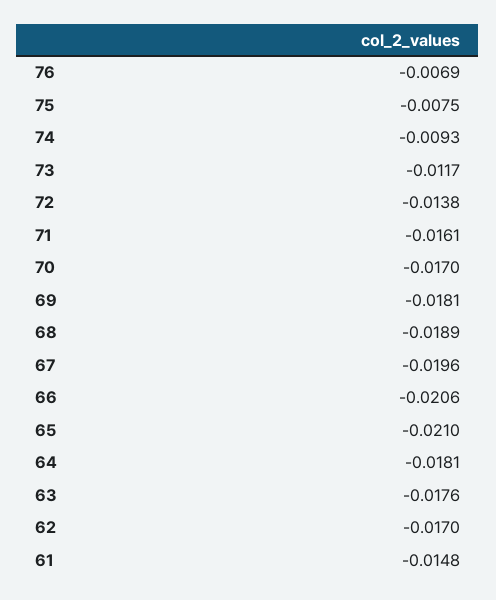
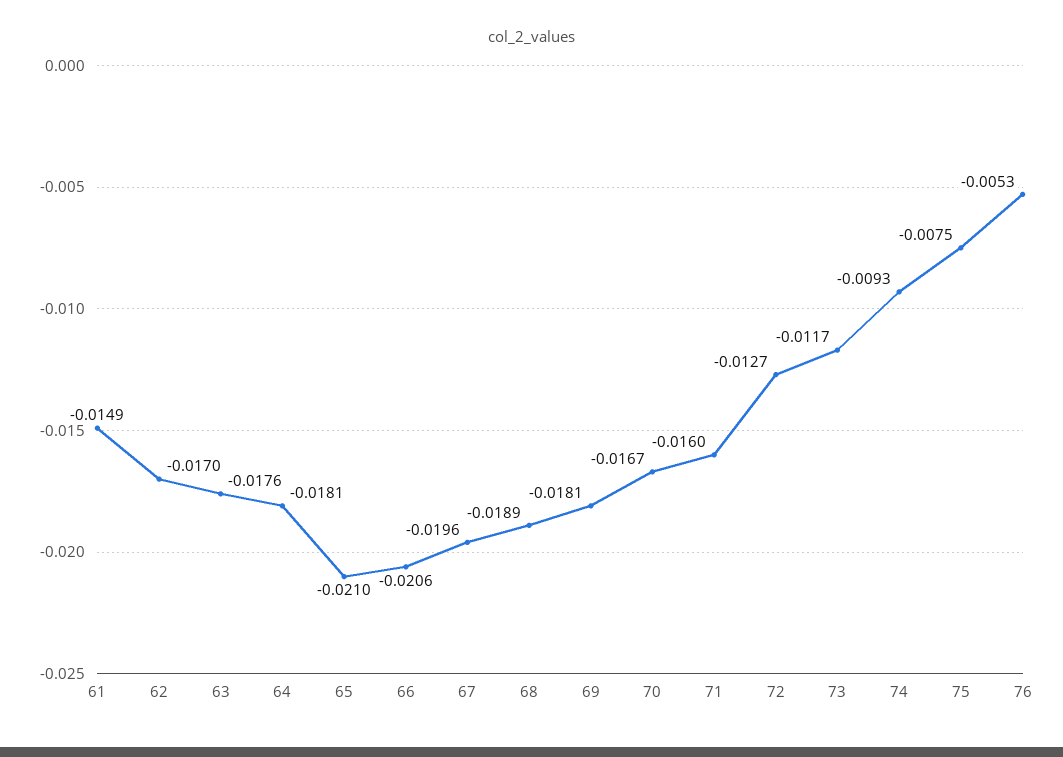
  {
-   "76": -0.0069,
+   "76": -0.0053,
    "75": -0.0075,
    "74": -0.0093,
    "73": -0.0117,
-   "72": -0.0138,
+   "72": -0.0127,
-   "71": -0.0161,
+   "71": -0.016,
-   "70": -0.017,
+   "70": -0.0167,
    "69": -0.0181,
    "68": -0.0189,
    "67": -0.0196,
    "66": -0.0206,
    "65": -0.021,
    "64": -0.0181,
    "63": -0.0176,
    "62": -0.017,
-   "61": -0.0148
+   "61": -0.0149
  }

